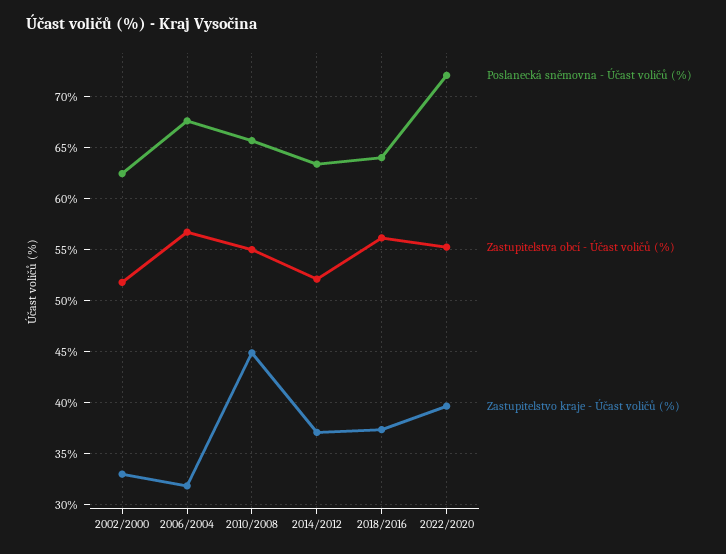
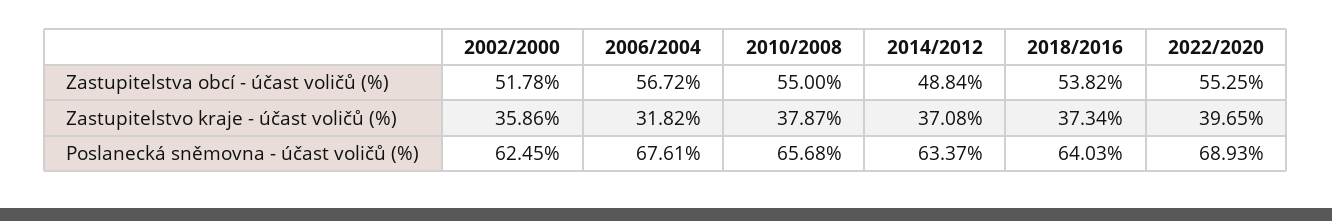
  {
    "Poslanecká sněmovna - Účast voličů (%)": {
      "2002/2000": 62.45,
      "2006/2004": 67.61,
      "2010/2008": 65.68,
      "2014/2012": 63.37,
      "2018/2016": 64.03,
-     "2022/2020": 72
+     "2022/2020": 68.93
    },
    "Zastupitelstva obcí - Účast voličů (%)": {
      "2002/2000": 51.78,
      "2006/2004": 56.72,
      "2010/2008": 55,
-     "2014/2012": 52,
+     "2014/2012": 48.84,
-     "2018/2016": 56,
+     "2018/2016": 53.82,
      "2022/2020": 55.25
    },
    "Zastupitelstvo kraje - Účast voličů (%)": {
-     "2002/2000": 33,
+     "2002/2000": 35.86,
      "2006/2004": 31.82,
-     "2010/2008": 45,
+     "2010/2008": 37.87,
      "2014/2012": 37.08,
      "2018/2016": 37.34,
      "2022/2020": 39.65
    }
  }

